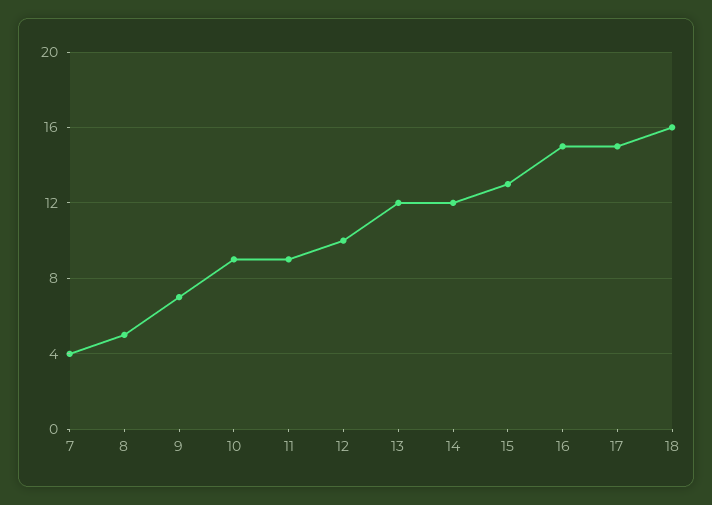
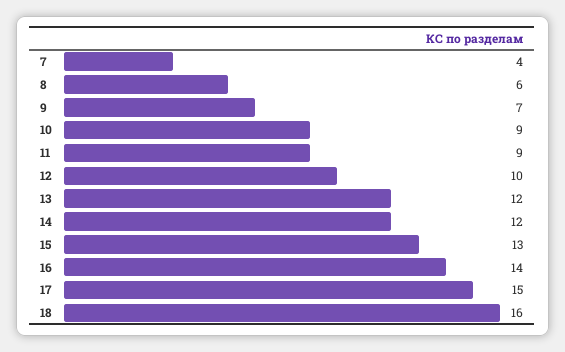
  {
    "7": 4,
-   "8": 5,
+   "8": 6,
    "9": 7,
    "10": 9,
    "11": 9,
    "12": 10,
    "13": 12,
    "14": 12,
    "15": 13,
-   "16": 15,
+   "16": 14,
    "17": 15,
    "18": 16
  }

